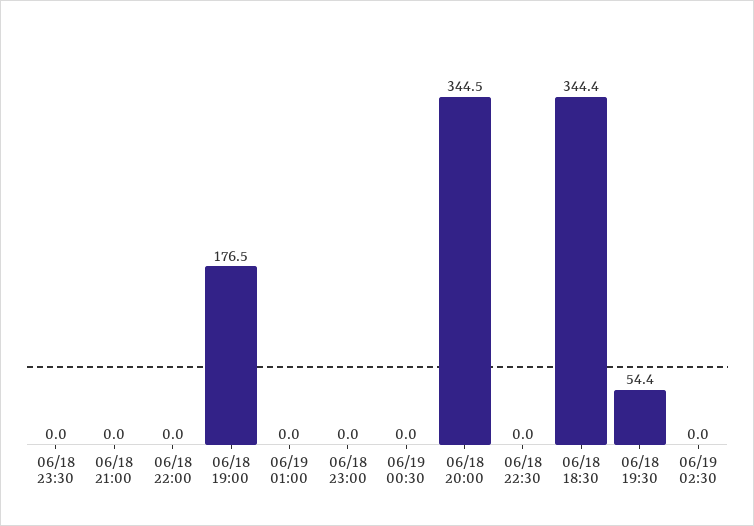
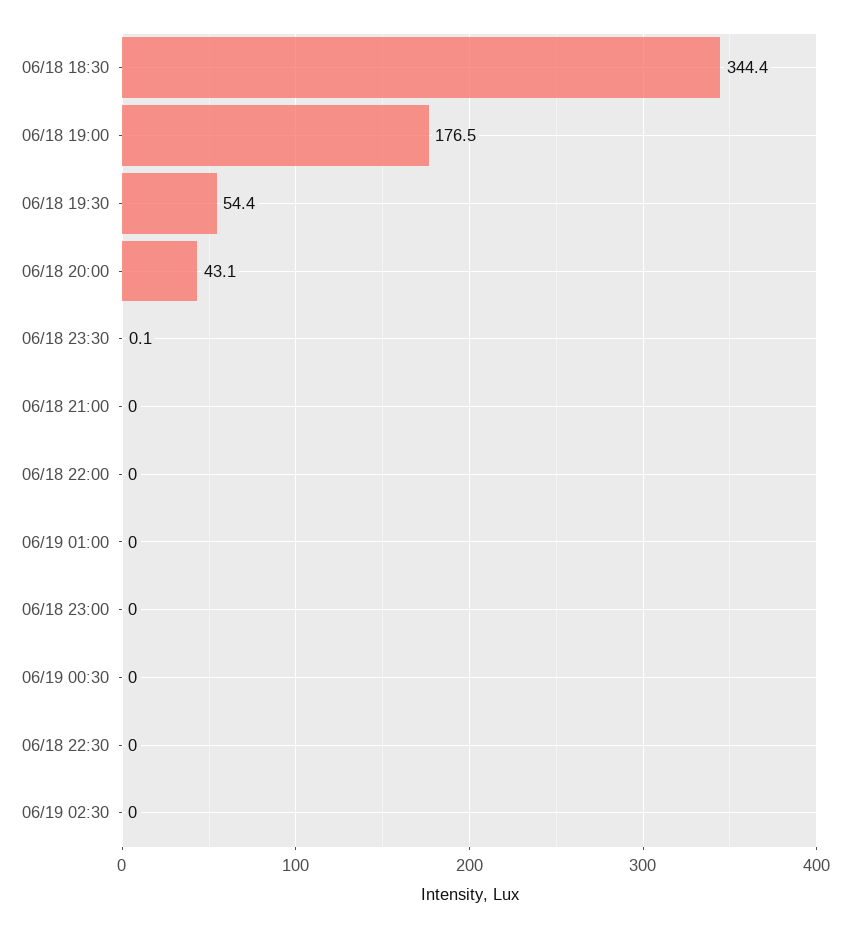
  {
-   "06/18 23:30": 0,
+   "06/18 23:30": 0.1,
    "06/18 21:00": 0,
    "06/18 22:00": 0,
    "06/18 19:00": 176.5,
    "06/19 01:00": 0,
    "06/18 23:00": 0,
    "06/19 00:30": 0,
-   "06/18 20:00": 344.5,
+   "06/18 20:00": 43.1,
    "06/18 22:30": 0,
    "06/18 18:30": 344.4,
    "06/18 19:30": 54.4,
    "06/19 02:30": 0
  }

